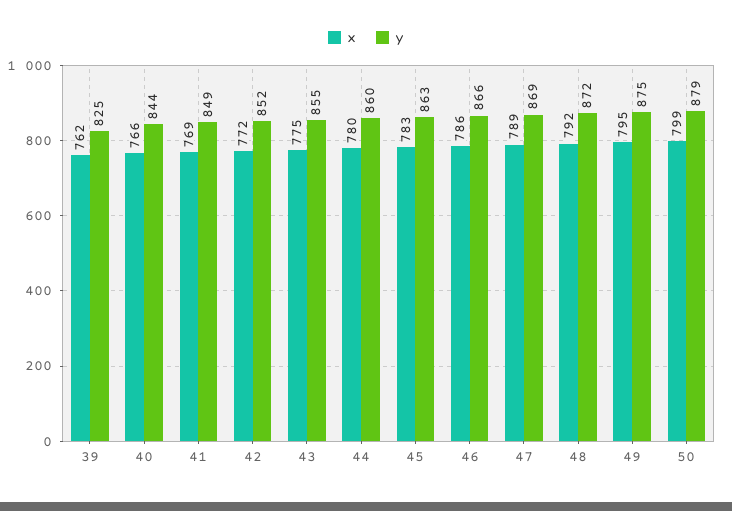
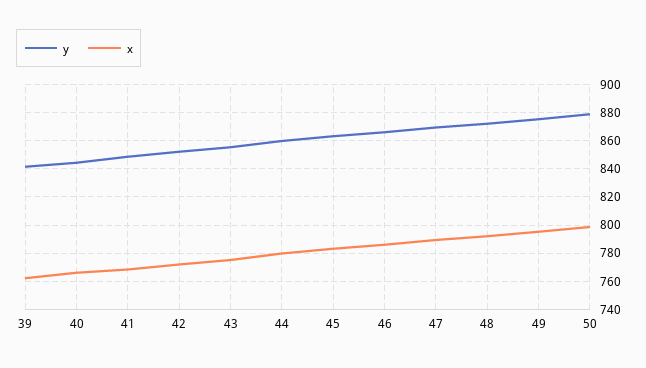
  {
    "x": {
      "39": 762,
      "40": 766,
      "41": 769,
      "42": 772,
      "43": 775,
      "44": 780,
      "45": 783,
      "46": 786,
      "47": 789,
      "48": 792,
      "49": 795,
      "50": 799
    },
    "y": {
-     "39": 825,
+     "39": 840,
      "40": 844,
      "41": 849,
      "42": 852,
      "43": 855,
      "44": 860,
      "45": 863,
      "46": 866,
      "47": 869,
      "48": 872,
      "49": 875,
      "50": 879
    }
  }

